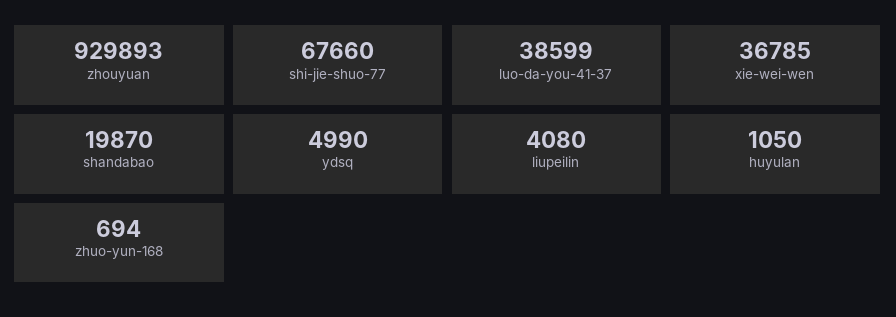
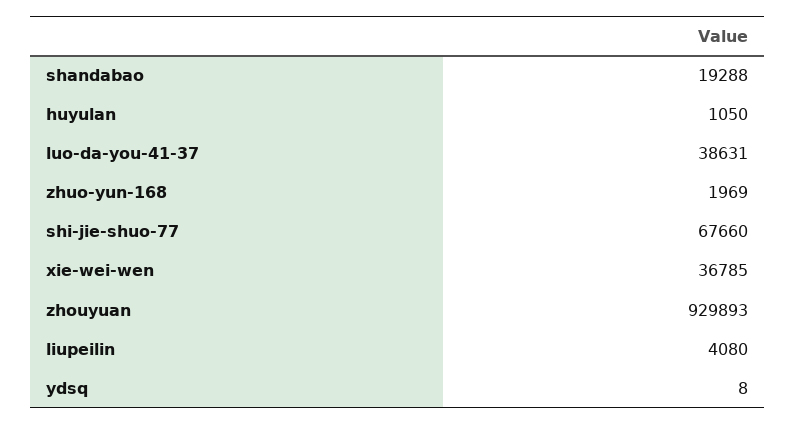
  {
    "zhouyuan": 929893,
    "shi-jie-shuo-77": 67660,
-   "luo-da-you-41-37": 38599,
+   "luo-da-you-41-37": 38631,
    "xie-wei-wen": 36785,
-   "shandabao": 19870,
+   "shandabao": 19288,
-   "ydsq": 4990,
+   "ydsq": 8,
    "liupeilin": 4080,
    "huyulan": 1050,
-   "zhuo-yun-168": 694
+   "zhuo-yun-168": 1969
  }

